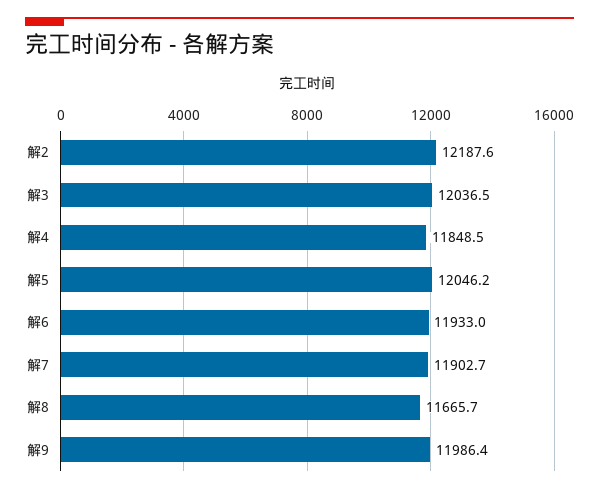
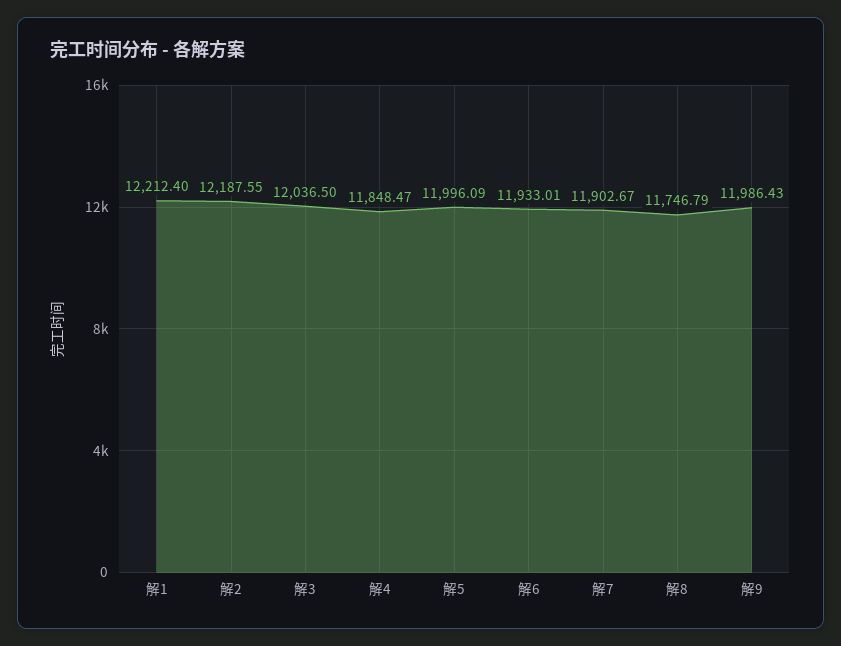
  {
    "解2": 12187.55,
    "解3": 12036.5,
    "解4": 11848.47,
-   "解5": 12046.2,
+   "解5": 11996.09,
    "解6": 11933.01,
    "解7": 11902.67,
-   "解8": 11665.7,
+   "解8": 11746.79,
-   "解9": 11986.43
+   "解9": 11986.43,
+   "解1": 12212.4
  }

